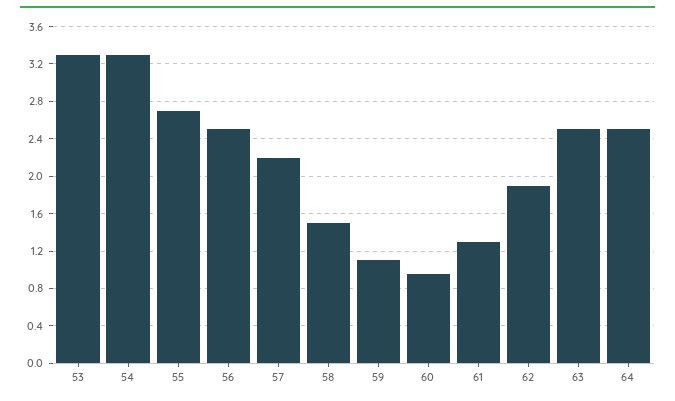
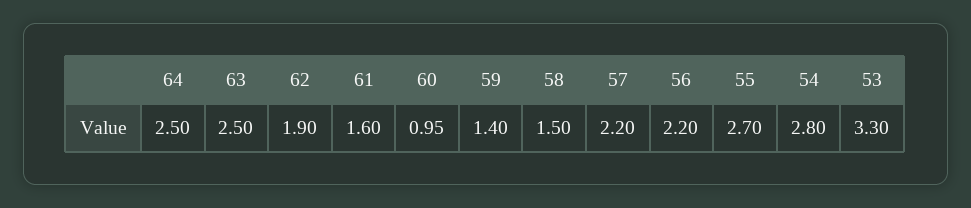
  {
    "53": 3.3,
-   "54": 3.3,
+   "54": 2.8,
    "55": 2.7,
-   "56": 2.5,
+   "56": 2.2,
    "57": 2.2,
    "58": 1.5,
-   "59": 1.1,
+   "59": 1.4,
    "60": 0.95,
-   "61": 1.3,
+   "61": 1.6,
    "62": 1.9,
    "63": 2.5,
    "64": 2.5
  }

